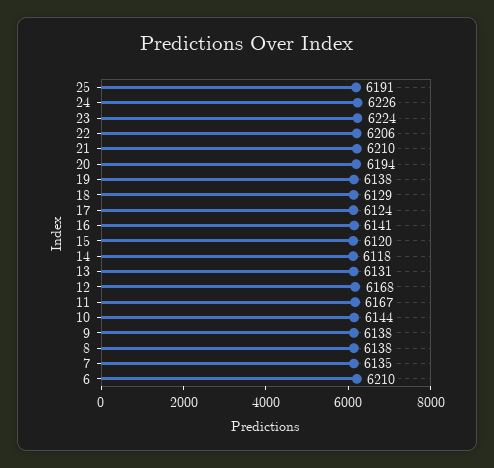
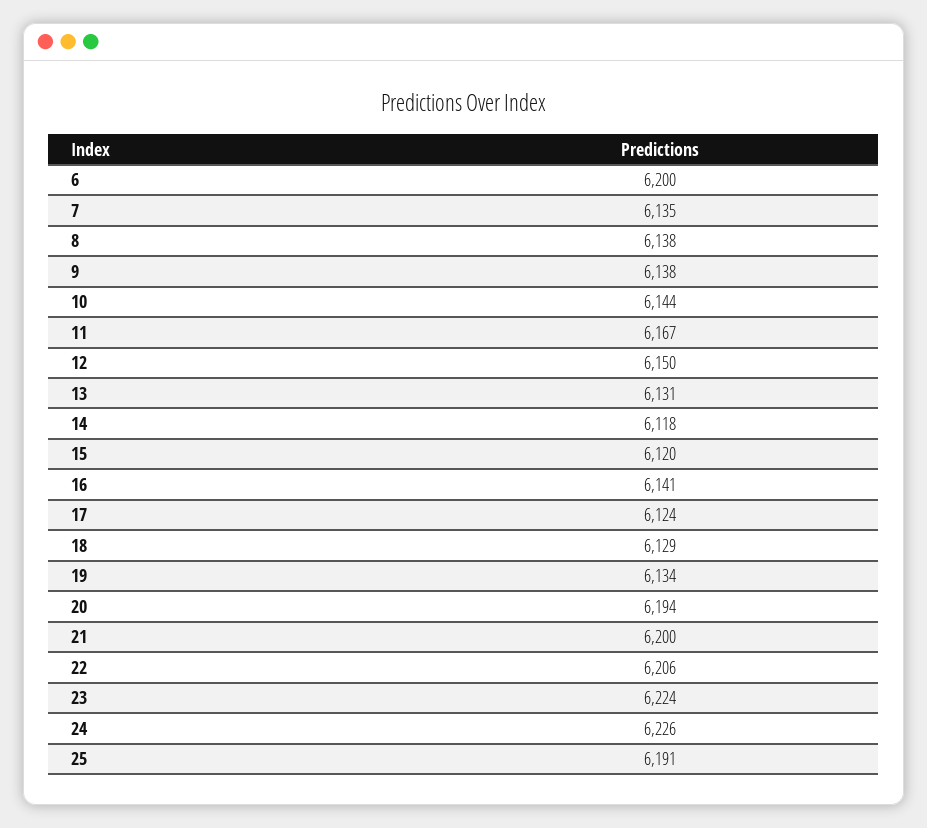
  {
    "25": 6191,
    "24": 6226,
    "23": 6224,
    "22": 6206,
-   "21": 6210,
+   "21": 6200,
    "20": 6194,
-   "19": 6138,
+   "19": 6134,
    "18": 6129,
    "17": 6124,
    "16": 6141,
    "15": 6120,
    "14": 6118,
    "13": 6131,
-   "12": 6168,
+   "12": 6150,
    "11": 6167,
    "10": 6144,
    "9": 6138,
    "8": 6138,
    "7": 6135,
-   "6": 6210
+   "6": 6200
  }

